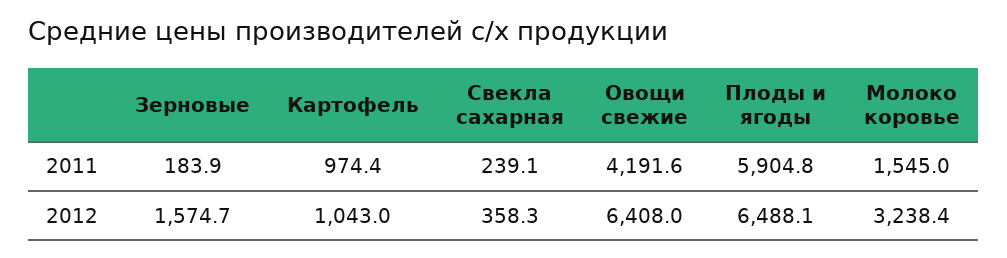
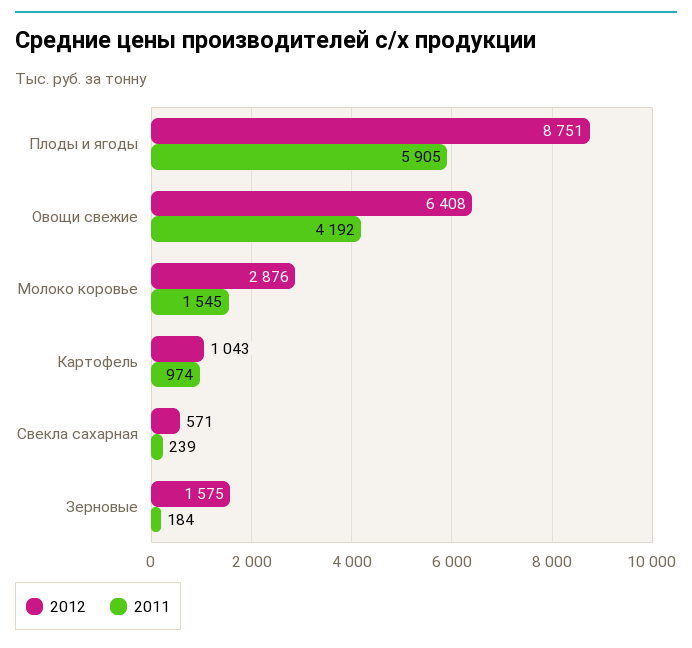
  {
    "2011": {
      "Зерновые": 183.9,
      "Картофель": 974.4,
      "Свекла сахарная": 239.1,
      "Овощи свежие": 4191.6,
      "Плоды и ягоды": 5904.8,
      "Молоко коровье": 1545
    },
    "2012": {
      "Зерновые": 1574.7,
      "Картофель": 1043,
-     "Свекла сахарная": 358.3,
+     "Свекла сахарная": 571,
      "Овощи свежие": 6408,
-     "Плоды и ягоды": 6488.1,
+     "Плоды и ягоды": 8751,
-     "Молоко коровье": 3238.4
+     "Молоко коровье": 2876
    }
  }

